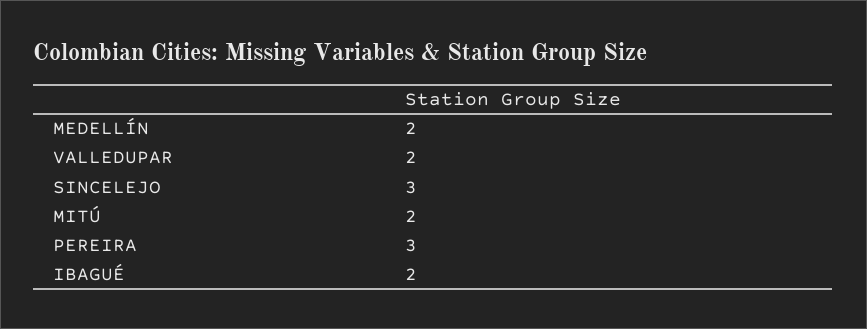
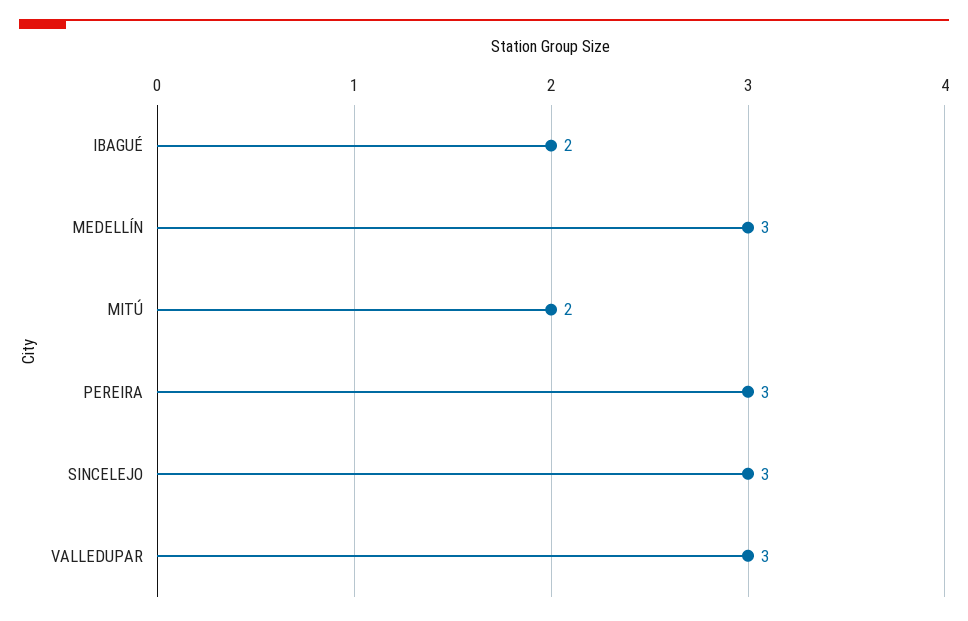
  {
-   "MEDELLÍN": 2,
+   "MEDELLÍN": 3,
-   "VALLEDUPAR": 2,
+   "VALLEDUPAR": 3,
    "SINCELEJO": 3,
    "MITÚ": 2,
    "PEREIRA": 3,
    "IBAGUÉ": 2
  }

